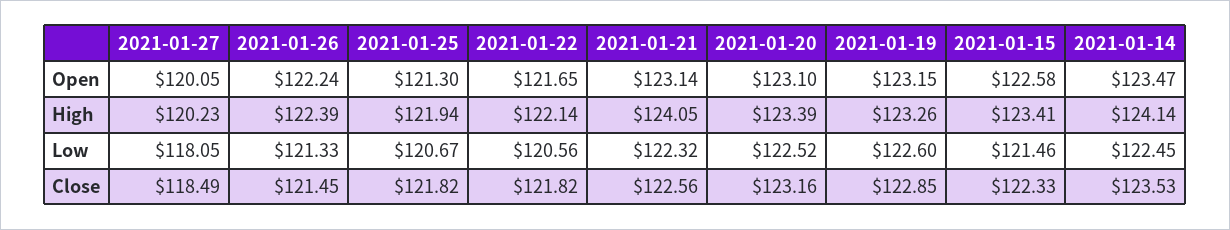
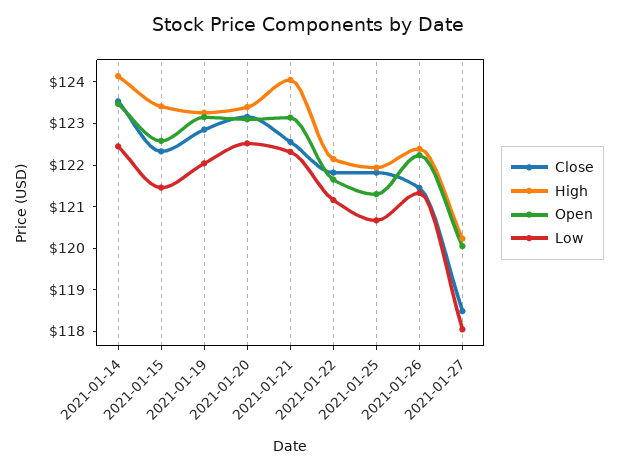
  {
    "Open": {
      "2021-01-27": 120.05,
      "2021-01-26": 122.24,
      "2021-01-25": 121.3,
      "2021-01-22": 121.65,
      "2021-01-21": 123.14,
      "2021-01-20": 123.1,
      "2021-01-19": 123.15,
      "2021-01-15": 122.58,
      "2021-01-14": 123.47
    },
    "High": {
      "2021-01-27": 120.23,
      "2021-01-26": 122.39,
      "2021-01-25": 121.94,
      "2021-01-22": 122.14,
      "2021-01-21": 124.05,
      "2021-01-20": 123.39,
      "2021-01-19": 123.26,
      "2021-01-15": 123.41,
      "2021-01-14": 124.14
    },
    "Low": {
      "2021-01-27": 118.05,
      "2021-01-26": 121.33,
      "2021-01-25": 120.67,
-     "2021-01-22": 120.56,
+     "2021-01-22": 121.2,
      "2021-01-21": 122.32,
      "2021-01-20": 122.52,
-     "2021-01-19": 122.6,
+     "2021-01-19": 122,
      "2021-01-15": 121.46,
      "2021-01-14": 122.45
    },
    "Close": {
      "2021-01-27": 118.49,
      "2021-01-26": 121.45,
      "2021-01-25": 121.82,
      "2021-01-22": 121.82,
      "2021-01-21": 122.56,
      "2021-01-20": 123.16,
      "2021-01-19": 122.85,
      "2021-01-15": 122.33,
      "2021-01-14": 123.53
    }
  }

